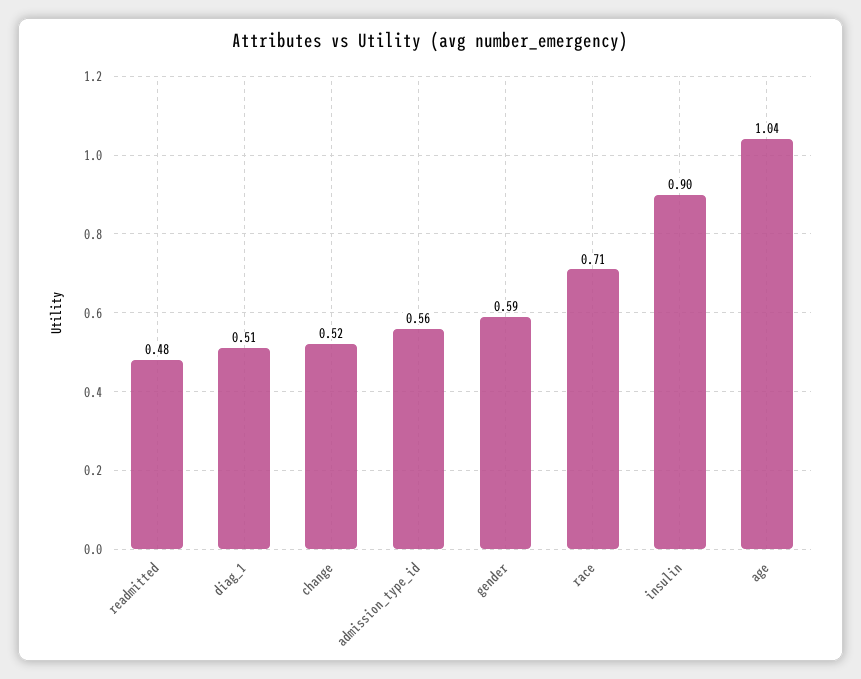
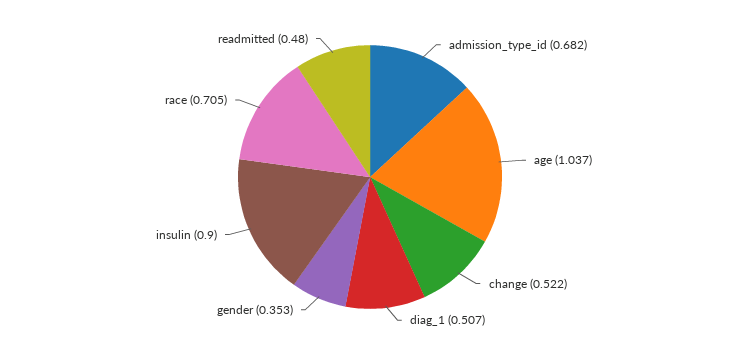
  {
    "readmitted": 0.48,
    "diag_1": 0.507,
    "change": 0.522,
-   "admission_type_id": 0.56,
+   "admission_type_id": 0.682,
-   "gender": 0.59,
+   "gender": 0.353,
    "race": 0.705,
    "insulin": 0.9,
    "age": 1.037
  }

